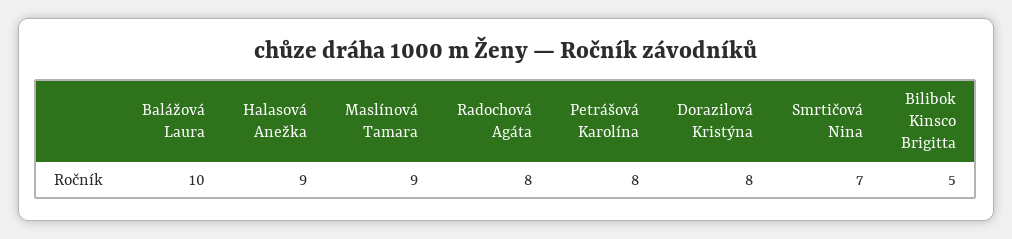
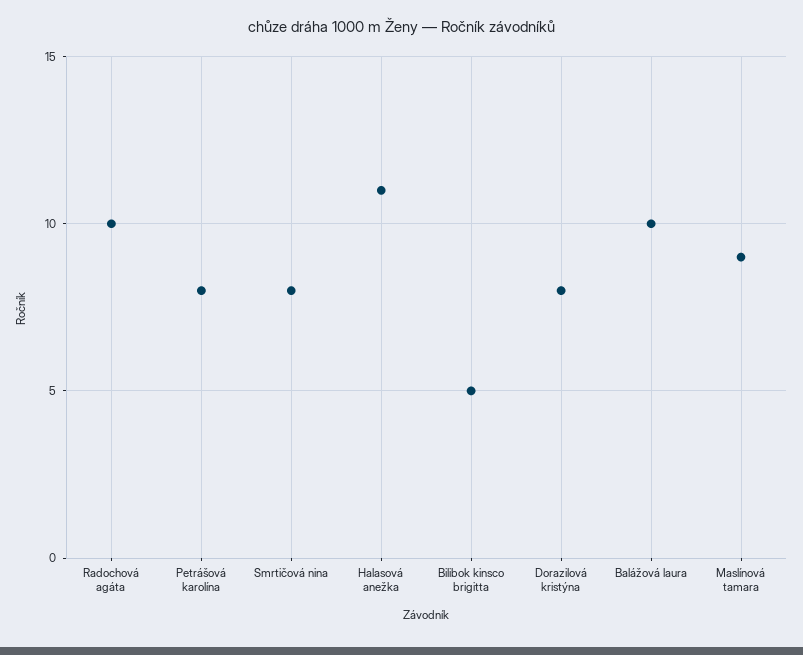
  {
    "Balážová Laura": 10,
-   "Halasová Anežka": 9,
+   "Halasová Anežka": 11,
    "Maslínová Tamara": 9,
-   "Radochová Agáta": 8,
+   "Radochová Agáta": 10,
    "Petrášová Karolína": 8,
    "Dorazilová Kristýna": 8,
-   "Smrtičová Nina": 7,
+   "Smrtičová Nina": 8,
    "Bilibok Kinsco Brigitta": 5
  }

